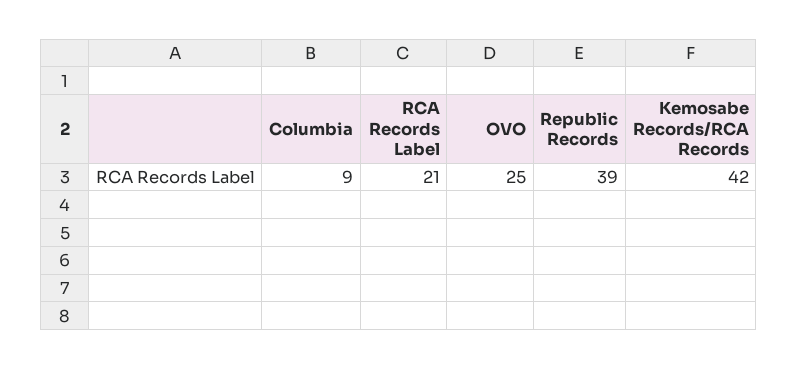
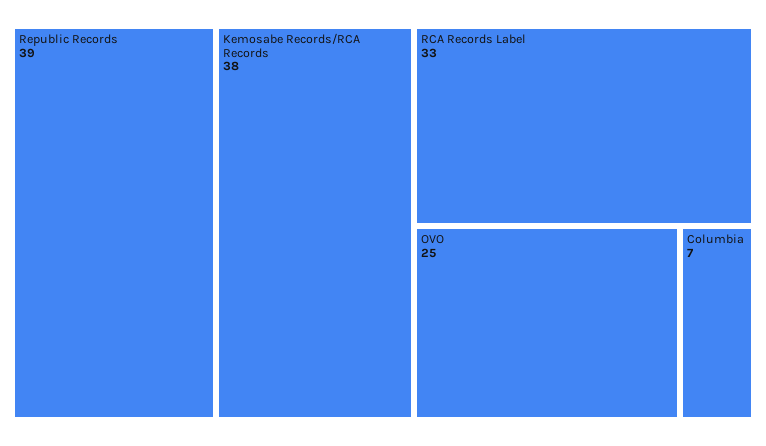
  {
-   "Columbia": 9,
+   "Columbia": 7,
-   "RCA Records Label": 21,
+   "RCA Records Label": 33,
    "OVO": 25,
    "Republic Records": 39,
-   "Kemosabe Records/RCA Records": 42
+   "Kemosabe Records/RCA Records": 38
  }

